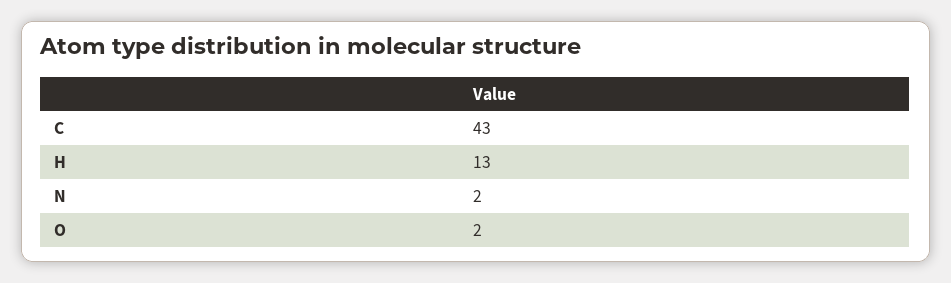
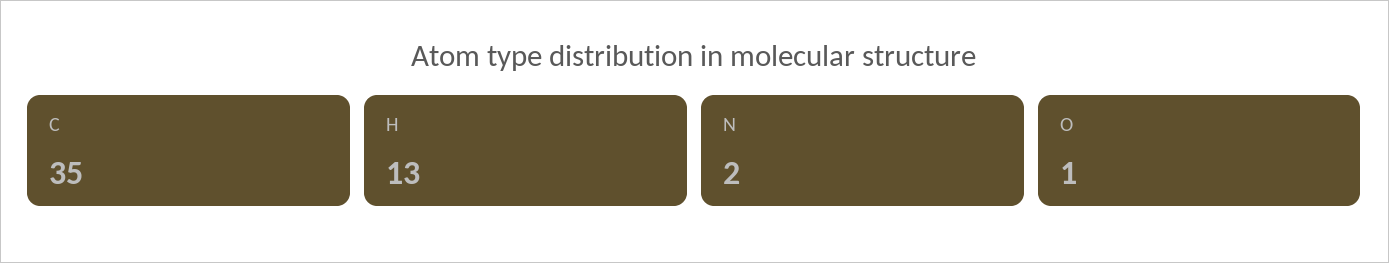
  {
-   "C": 43,
+   "C": 35,
    "H": 13,
    "N": 2,
-   "O": 2
+   "O": 1
  }

